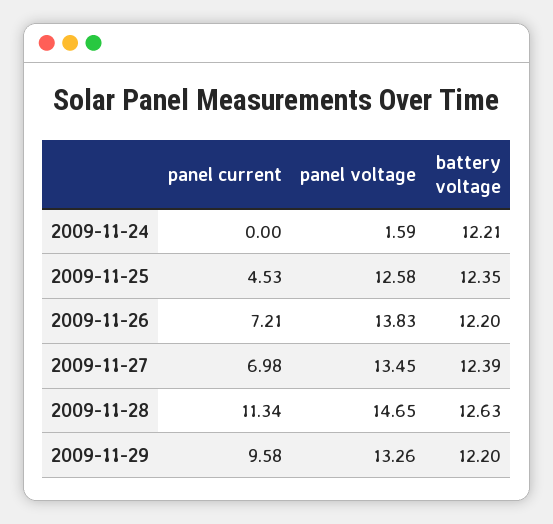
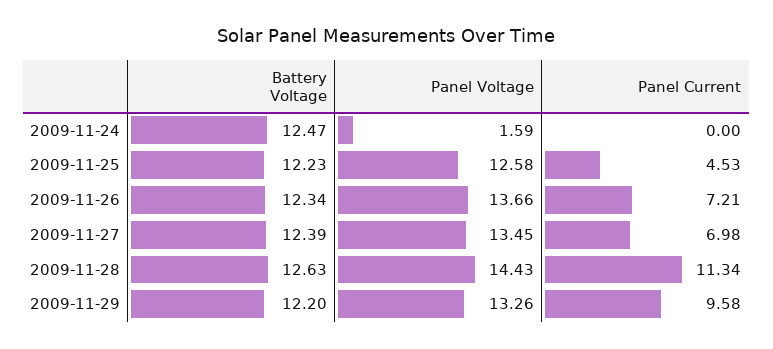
  {
    "panel current": {
      "2009-11-24": 0,
      "2009-11-25": 4.53,
      "2009-11-26": 7.21,
      "2009-11-27": 6.98,
      "2009-11-28": 11.34,
      "2009-11-29": 9.58
    },
    "panel voltage": {
      "2009-11-24": 1.59,
      "2009-11-25": 12.58,
-     "2009-11-26": 13.83,
+     "2009-11-26": 13.66,
      "2009-11-27": 13.45,
-     "2009-11-28": 14.65,
+     "2009-11-28": 14.43,
      "2009-11-29": 13.26
    },
    "battery voltage": {
-     "2009-11-24": 12.21,
+     "2009-11-24": 12.47,
-     "2009-11-25": 12.35,
+     "2009-11-25": 12.23,
-     "2009-11-26": 12.2,
+     "2009-11-26": 12.34,
      "2009-11-27": 12.39,
      "2009-11-28": 12.63,
      "2009-11-29": 12.2
    }
  }

